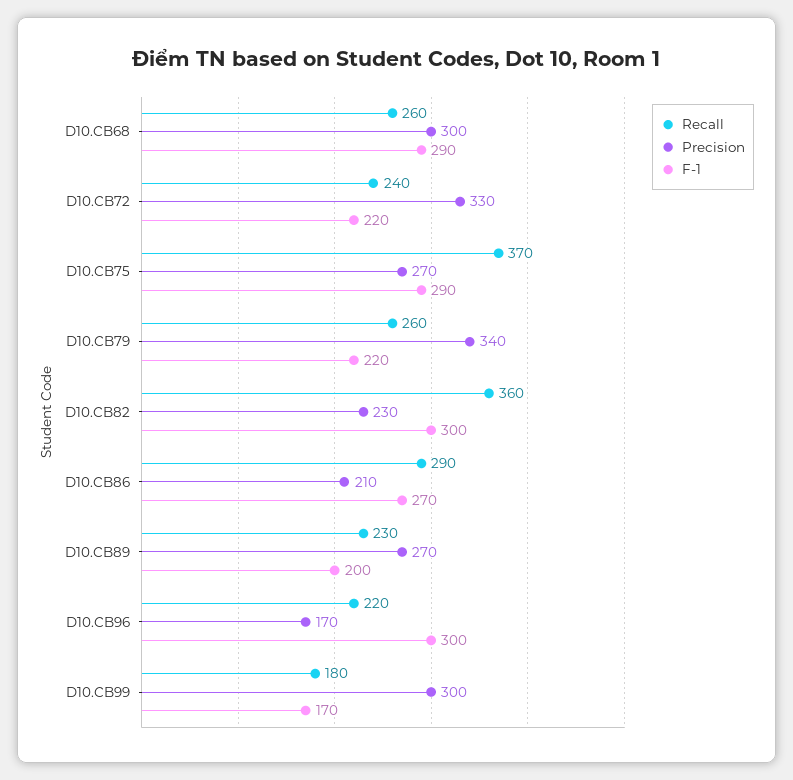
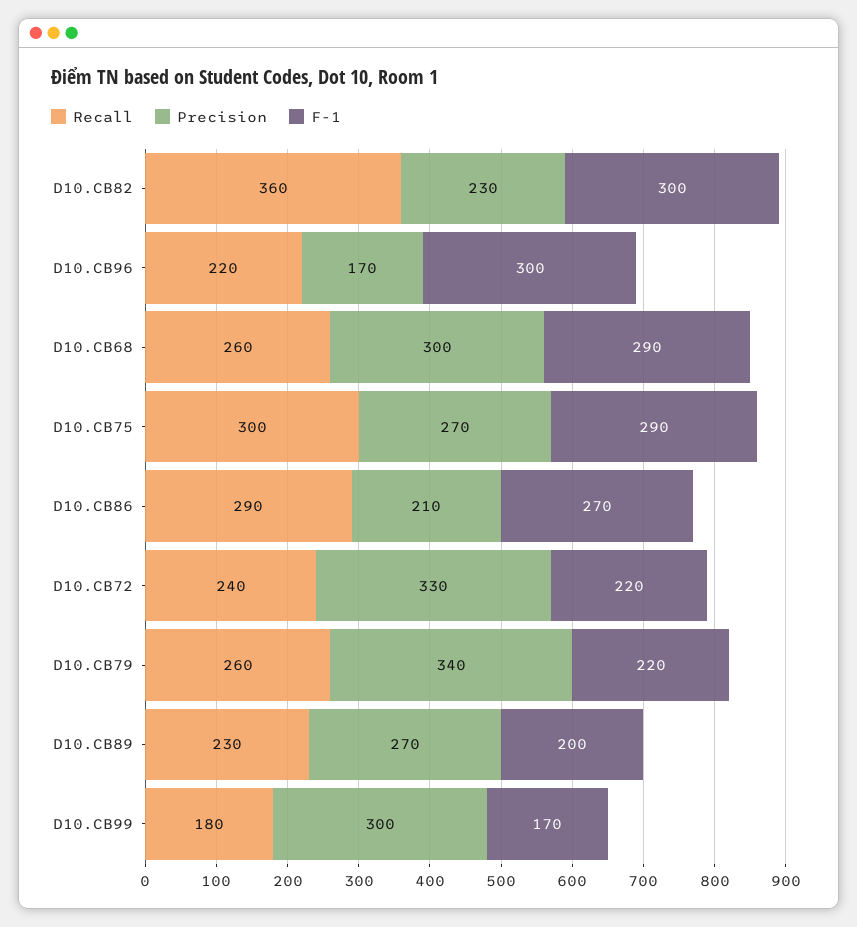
  {
    "Recall": {
      "D10.CB68": 260,
      "D10.CB72": 240,
-     "D10.CB75": 370,
+     "D10.CB75": 300,
      "D10.CB79": 260,
      "D10.CB82": 360,
      "D10.CB86": 290,
      "D10.CB89": 230,
      "D10.CB96": 220,
      "D10.CB99": 180
    },
    "Precision": {
      "D10.CB68": 300,
      "D10.CB72": 330,
      "D10.CB75": 270,
      "D10.CB79": 340,
      "D10.CB82": 230,
      "D10.CB86": 210,
      "D10.CB89": 270,
      "D10.CB96": 170,
      "D10.CB99": 300
    },
    "F-1": {
      "D10.CB68": 290,
      "D10.CB72": 220,
      "D10.CB75": 290,
      "D10.CB79": 220,
      "D10.CB82": 300,
      "D10.CB86": 270,
      "D10.CB89": 200,
      "D10.CB96": 300,
      "D10.CB99": 170
    }
  }

